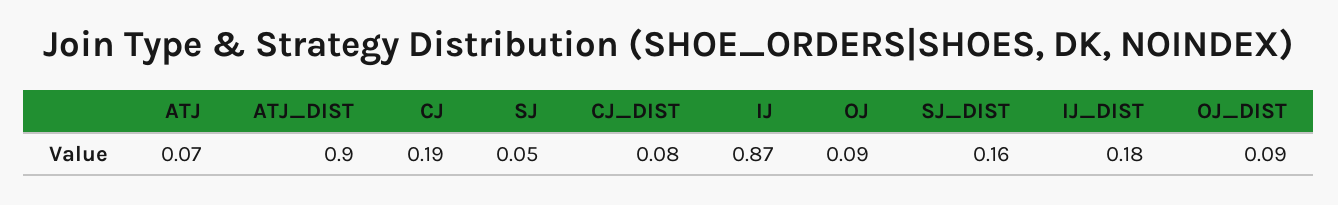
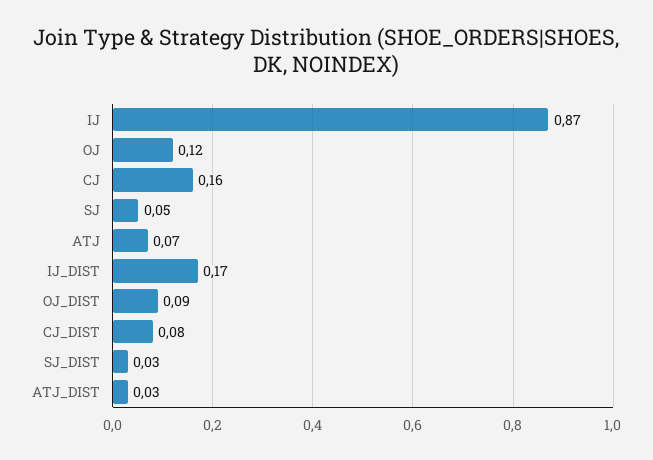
  {
    "ATJ": 0.07,
-   "ATJ_DIST": 0.9,
+   "ATJ_DIST": 0.03,
-   "CJ": 0.19,
+   "CJ": 0.16,
    "SJ": 0.05,
    "CJ_DIST": 0.08,
    "IJ": 0.87,
-   "OJ": 0.09,
+   "OJ": 0.12,
-   "SJ_DIST": 0.16,
+   "SJ_DIST": 0.03,
-   "IJ_DIST": 0.18,
+   "IJ_DIST": 0.17,
    "OJ_DIST": 0.09
  }

